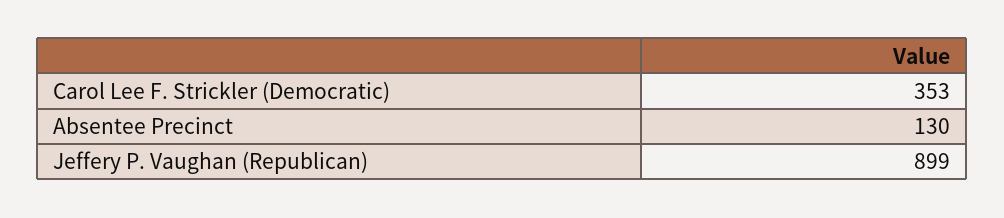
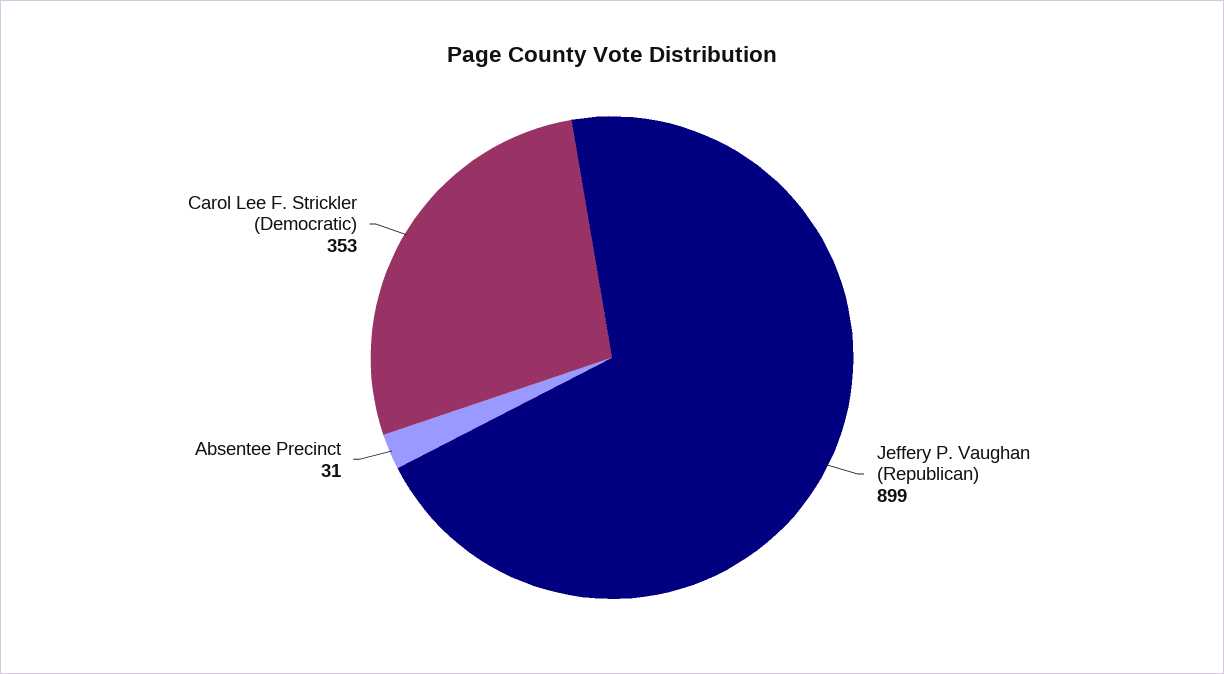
  {
    "Carol Lee F. Strickler (Democratic)": 353,
-   "Absentee Precinct": 130,
+   "Absentee Precinct": 31,
    "Jeffery P. Vaughan (Republican)": 899
  }

